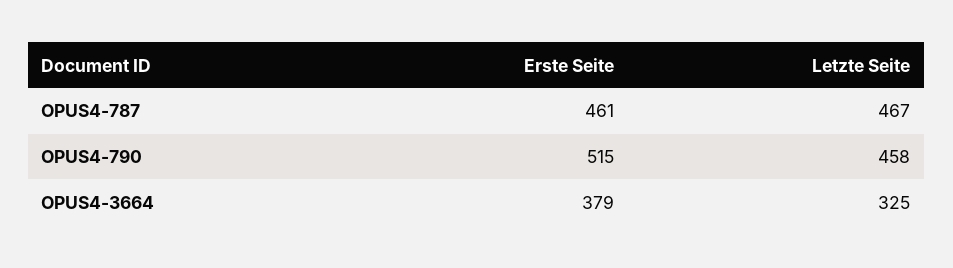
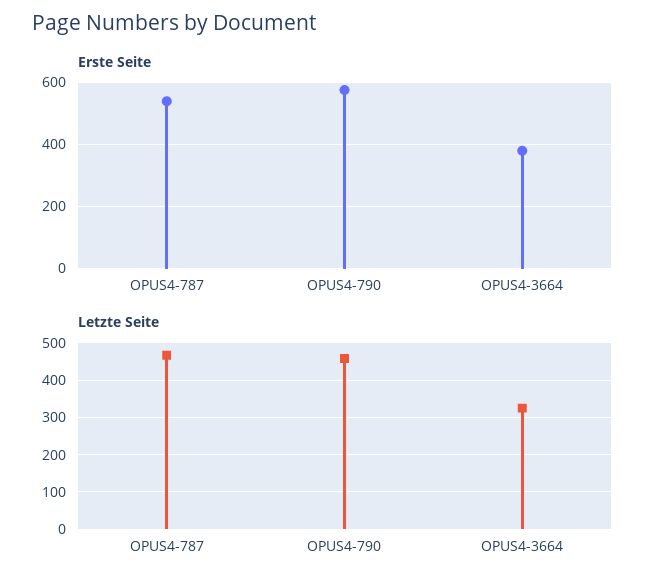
  {
    "Erste Seite": {
-     "OPUS4-787": 461,
+     "OPUS4-787": 540,
-     "OPUS4-790": 515,
+     "OPUS4-790": 580,
      "OPUS4-3664": 379
    },
    "Letzte Seite": {
      "OPUS4-787": 467,
      "OPUS4-790": 458,
      "OPUS4-3664": 325
    }
  }

